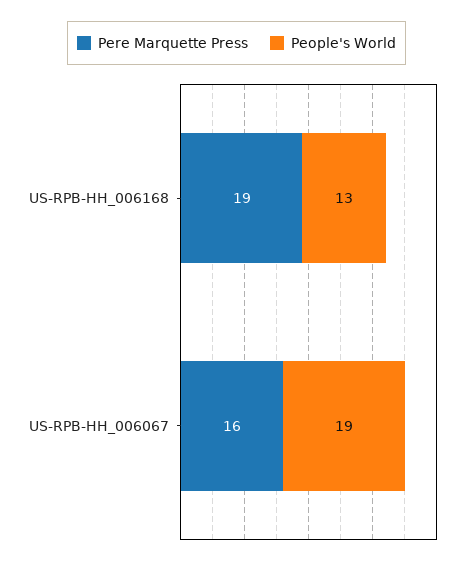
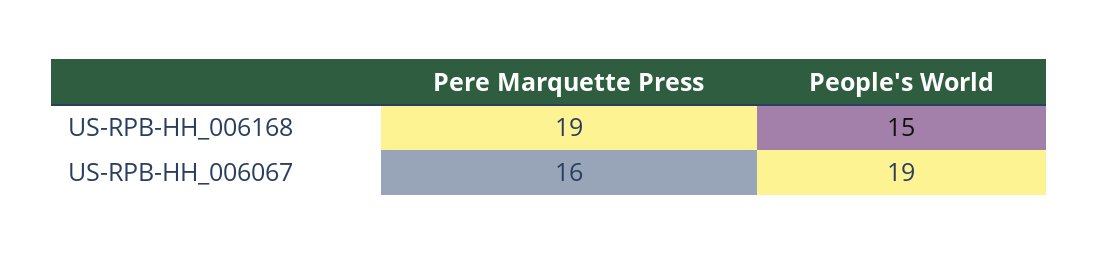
  {
    "Pere Marquette Press": {
      "US-RPB-HH_006168": 19,
      "US-RPB-HH_006067": 16
    },
    "People's World": {
-     "US-RPB-HH_006168": 13,
+     "US-RPB-HH_006168": 15,
      "US-RPB-HH_006067": 19
    }
  }

